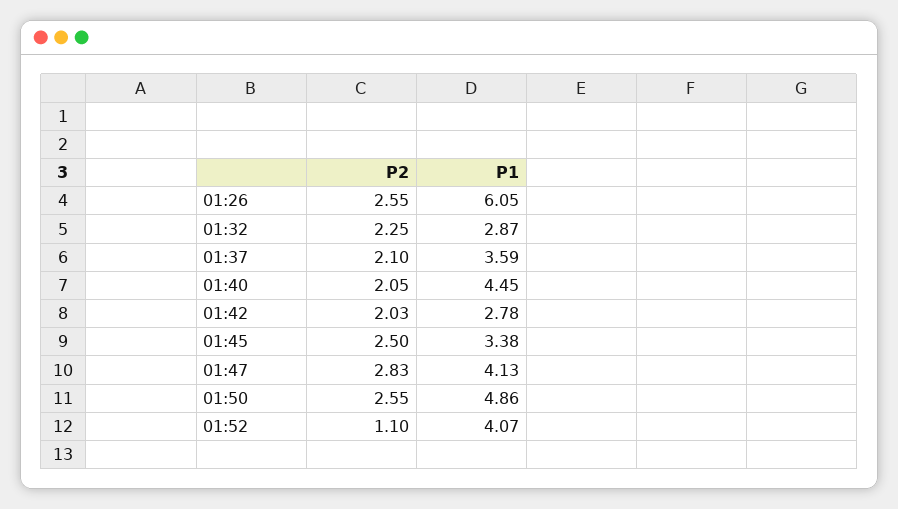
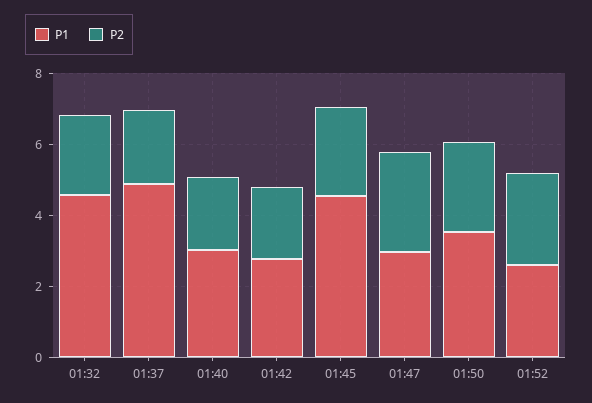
  {
    "P2": {
-     "01:26": 2.55,
      "01:32": 2.25,
      "01:37": 2.1,
      "01:40": 2.05,
      "01:42": 2.03,
      "01:45": 2.5,
      "01:47": 2.83,
      "01:50": 2.55,
-     "01:52": 1.1
+     "01:52": 2.5
    },
    "P1": {
-     "01:26": 6.05,
-     "01:32": 2.87,
+     "01:32": 4.5,
-     "01:37": 3.59,
+     "01:37": 5,
-     "01:40": 4.45,
+     "01:40": 3,
      "01:42": 2.78,
-     "01:45": 3.38,
+     "01:45": 4.5,
-     "01:47": 4.13,
+     "01:47": 3,
-     "01:50": 4.86,
+     "01:50": 3.5,
-     "01:52": 4.07
+     "01:52": 2.5
    }
  }

